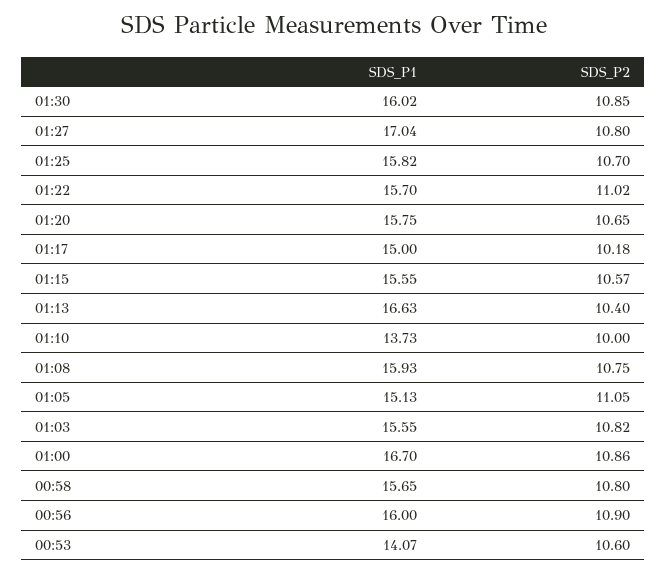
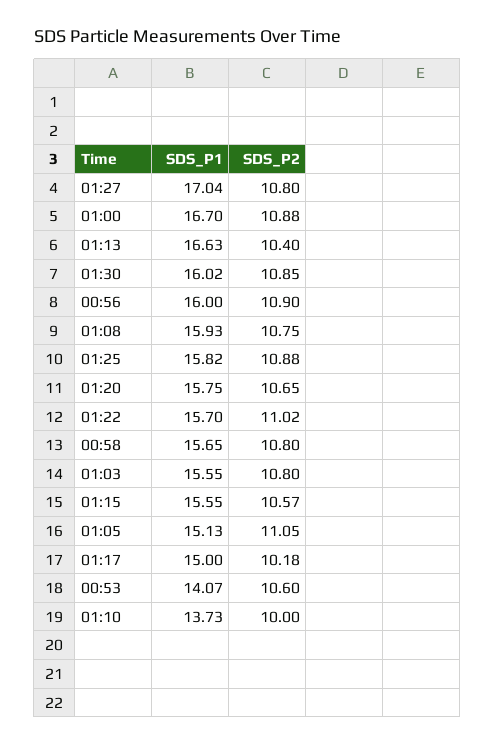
  {
    "SDS_P1": {
      "01:30": 16.02,
      "01:27": 17.04,
      "01:25": 15.82,
      "01:22": 15.7,
      "01:20": 15.75,
      "01:17": 15,
      "01:15": 15.55,
      "01:13": 16.63,
      "01:10": 13.73,
      "01:08": 15.93,
      "01:05": 15.13,
      "01:03": 15.55,
      "01:00": 16.7,
      "00:58": 15.65,
      "00:56": 16,
      "00:53": 14.07
    },
    "SDS_P2": {
      "01:30": 10.85,
      "01:27": 10.8,
-     "01:25": 10.7,
+     "01:25": 10.88,
      "01:22": 11.02,
      "01:20": 10.65,
      "01:17": 10.18,
      "01:15": 10.57,
      "01:13": 10.4,
      "01:10": 10,
      "01:08": 10.75,
      "01:05": 11.05,
-     "01:03": 10.82,
+     "01:03": 10.8,
-     "01:00": 10.86,
+     "01:00": 10.88,
      "00:58": 10.8,
      "00:56": 10.9,
      "00:53": 10.6
    }
  }

